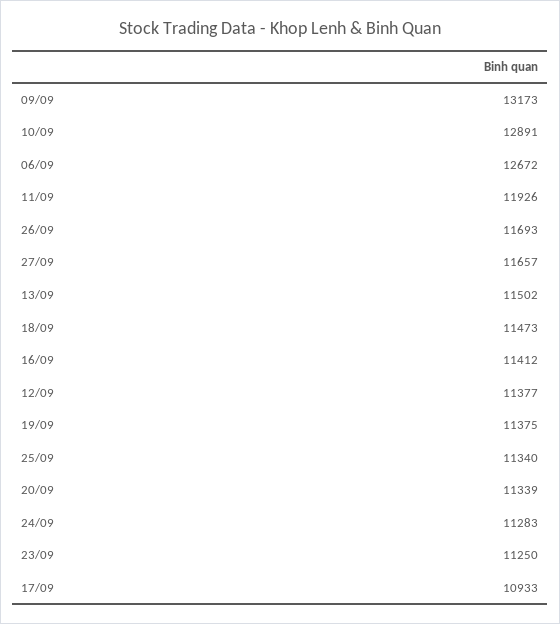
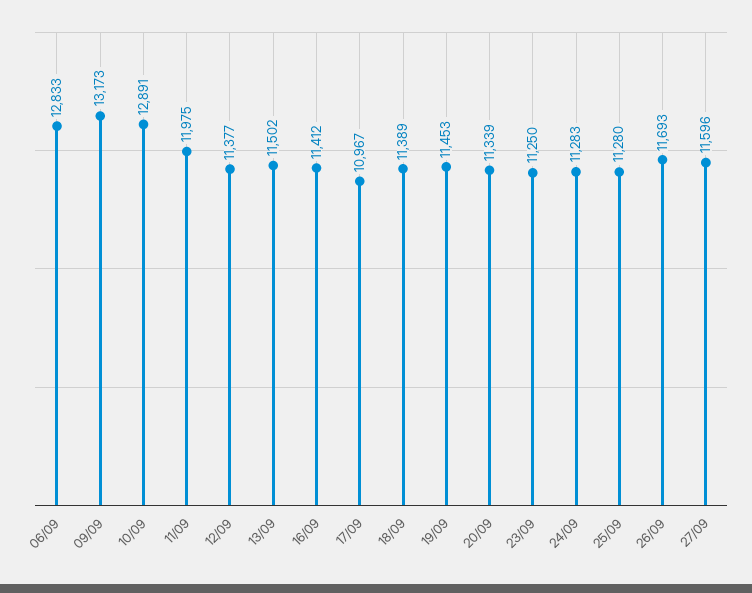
  {
    "09/09": 13173,
    "10/09": 12891,
-   "06/09": 12672,
+   "06/09": 12833,
-   "11/09": 11926,
+   "11/09": 11975,
    "26/09": 11693,
-   "27/09": 11657,
+   "27/09": 11596,
    "13/09": 11502,
-   "18/09": 11473,
+   "18/09": 11389,
    "16/09": 11412,
    "12/09": 11377,
-   "19/09": 11375,
+   "19/09": 11453,
-   "25/09": 11340,
+   "25/09": 11280,
    "20/09": 11339,
    "24/09": 11283,
    "23/09": 11250,
-   "17/09": 10933
+   "17/09": 10967
  }

